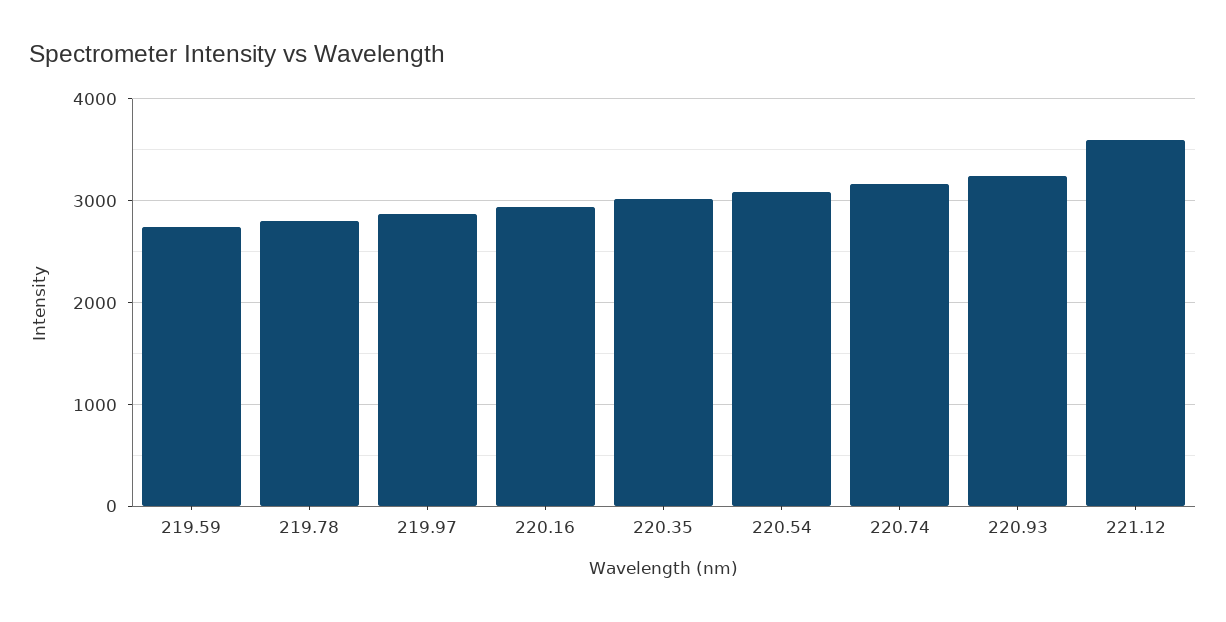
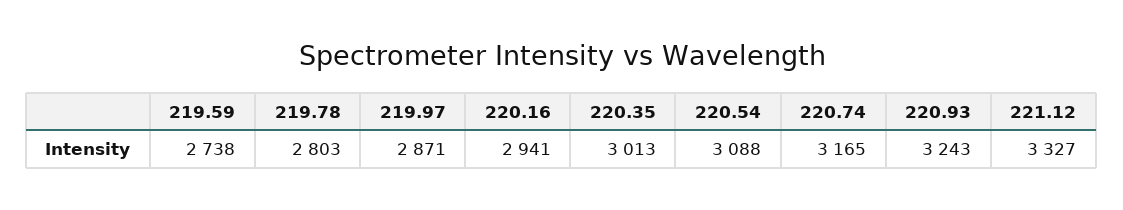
  {
    "219.59": 2738,
    "219.78": 2803,
    "219.97": 2871,
    "220.16": 2941,
    "220.35": 3013,
    "220.54": 3088,
    "220.74": 3165,
    "220.93": 3243,
-   "221.12": 3600
+   "221.12": 3327
  }

